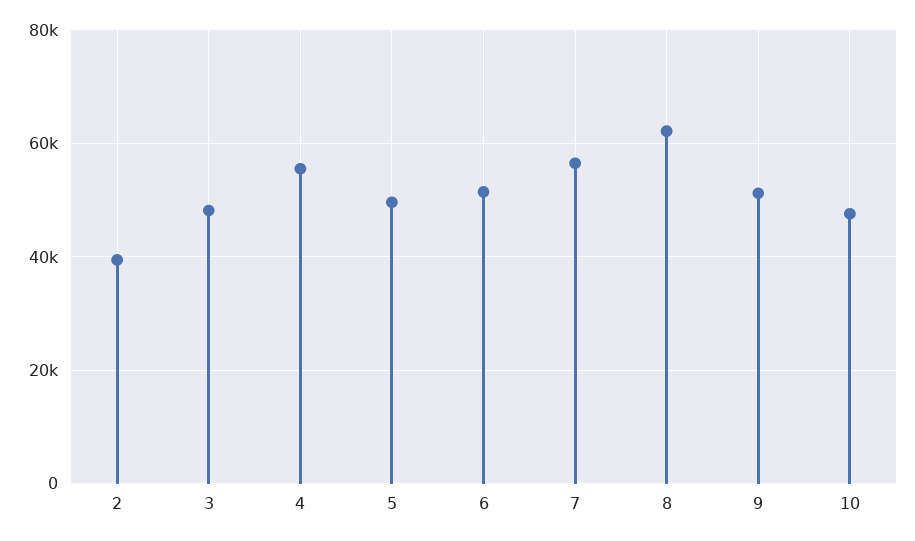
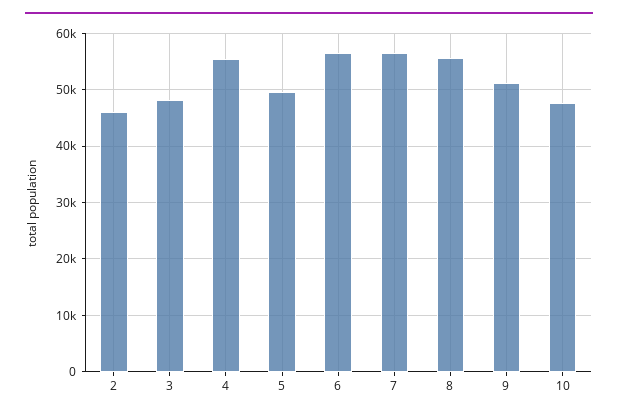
  {
-   "2": 40000,
+   "2": 46000,
    "3": 48000,
    "4": 56000,
    "5": 50000,
-   "6": 52000,
+   "6": 56000,
    "7": 56000,
-   "8": 62000,
+   "8": 56000,
    "9": 52000,
    "10": 48000
  }

